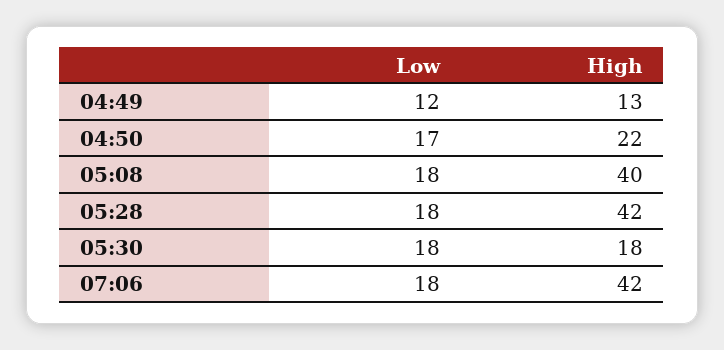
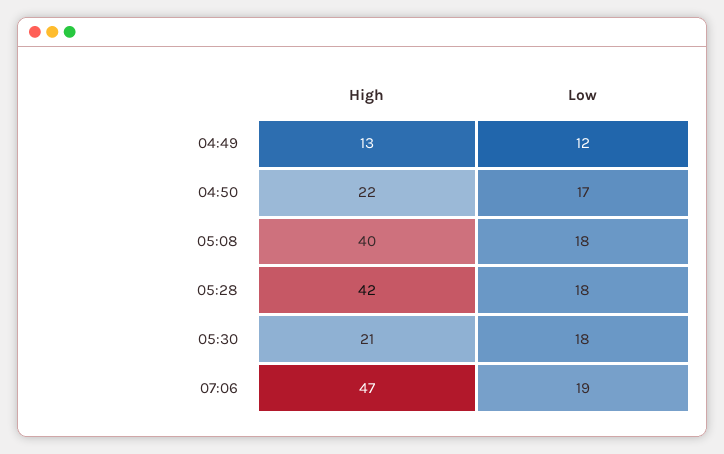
  {
    "Low": {
      "04:49": 12,
      "04:50": 17,
      "05:08": 18,
      "05:28": 18,
      "05:30": 18,
-     "07:06": 18
+     "07:06": 19
    },
    "High": {
      "04:49": 13,
      "04:50": 22,
      "05:08": 40,
      "05:28": 42,
-     "05:30": 18,
+     "05:30": 21,
-     "07:06": 42
+     "07:06": 47
    }
  }

